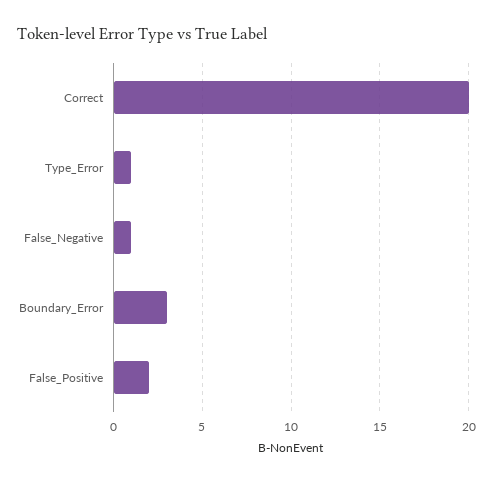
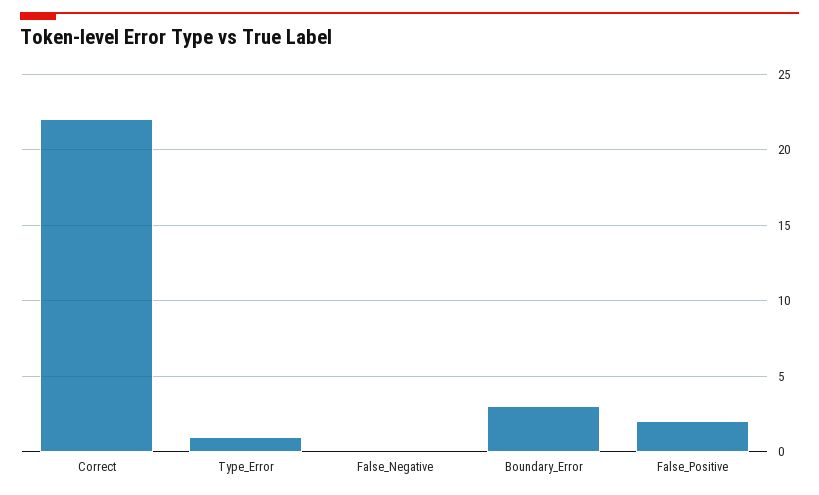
  {
-   "Correct": 20,
+   "Correct": 22,
    "Type_Error": 1,
-   "False_Negative": 1,
+   "False_Negative": 0,
    "Boundary_Error": 3,
    "False_Positive": 2
  }

